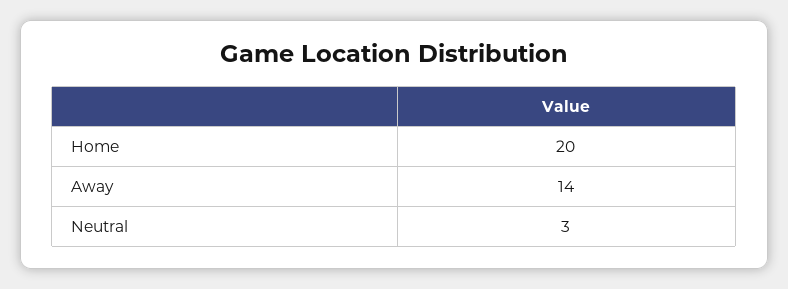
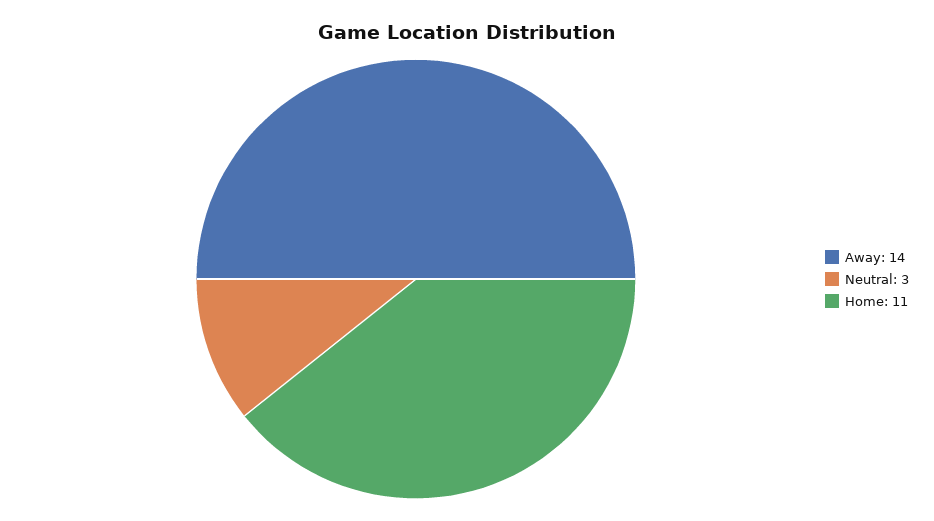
  {
-   "Home": 20,
+   "Home": 11,
    "Away": 14,
    "Neutral": 3
  }

